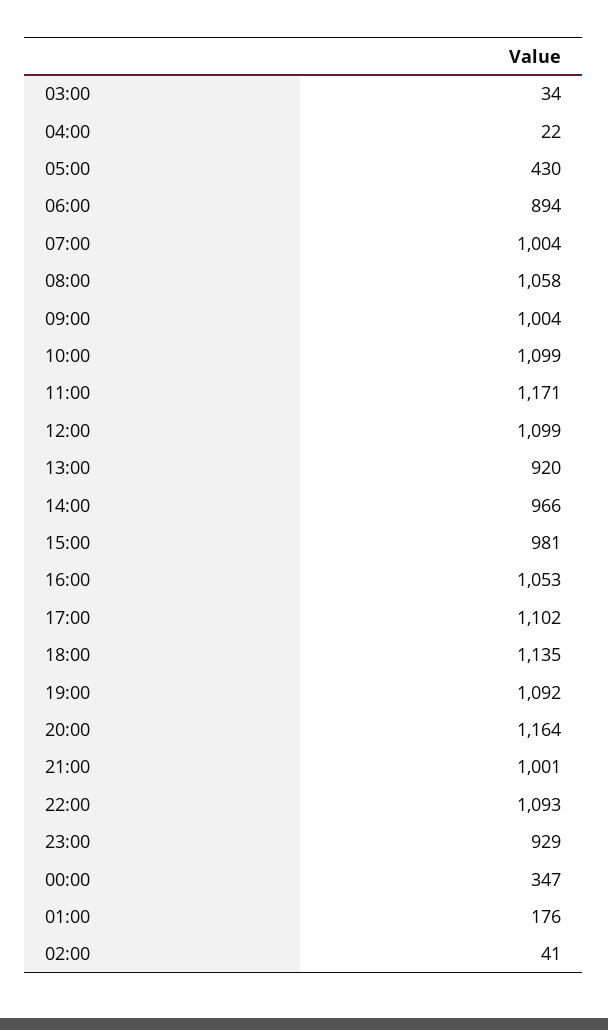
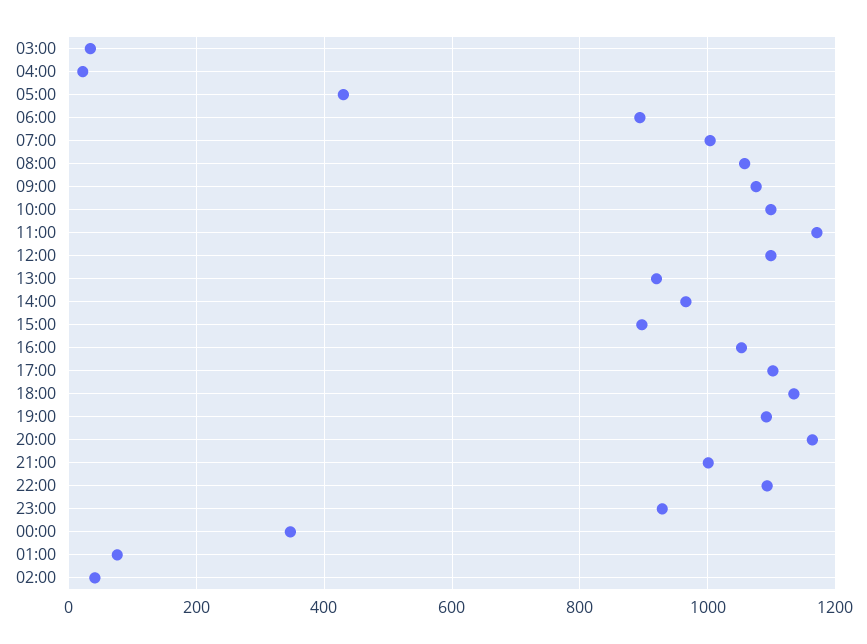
  {
    "03:00": 34,
    "04:00": 22,
    "05:00": 430,
    "06:00": 894,
    "07:00": 1004,
    "08:00": 1058,
-   "09:00": 1004,
+   "09:00": 1080,
    "10:00": 1099,
    "11:00": 1171,
    "12:00": 1099,
    "13:00": 920,
    "14:00": 966,
-   "15:00": 981,
+   "15:00": 900,
    "16:00": 1053,
    "17:00": 1102,
    "18:00": 1135,
    "19:00": 1092,
    "20:00": 1164,
    "21:00": 1001,
    "22:00": 1093,
    "23:00": 929,
    "00:00": 347,
-   "01:00": 176,
+   "01:00": 80,
    "02:00": 41
  }

